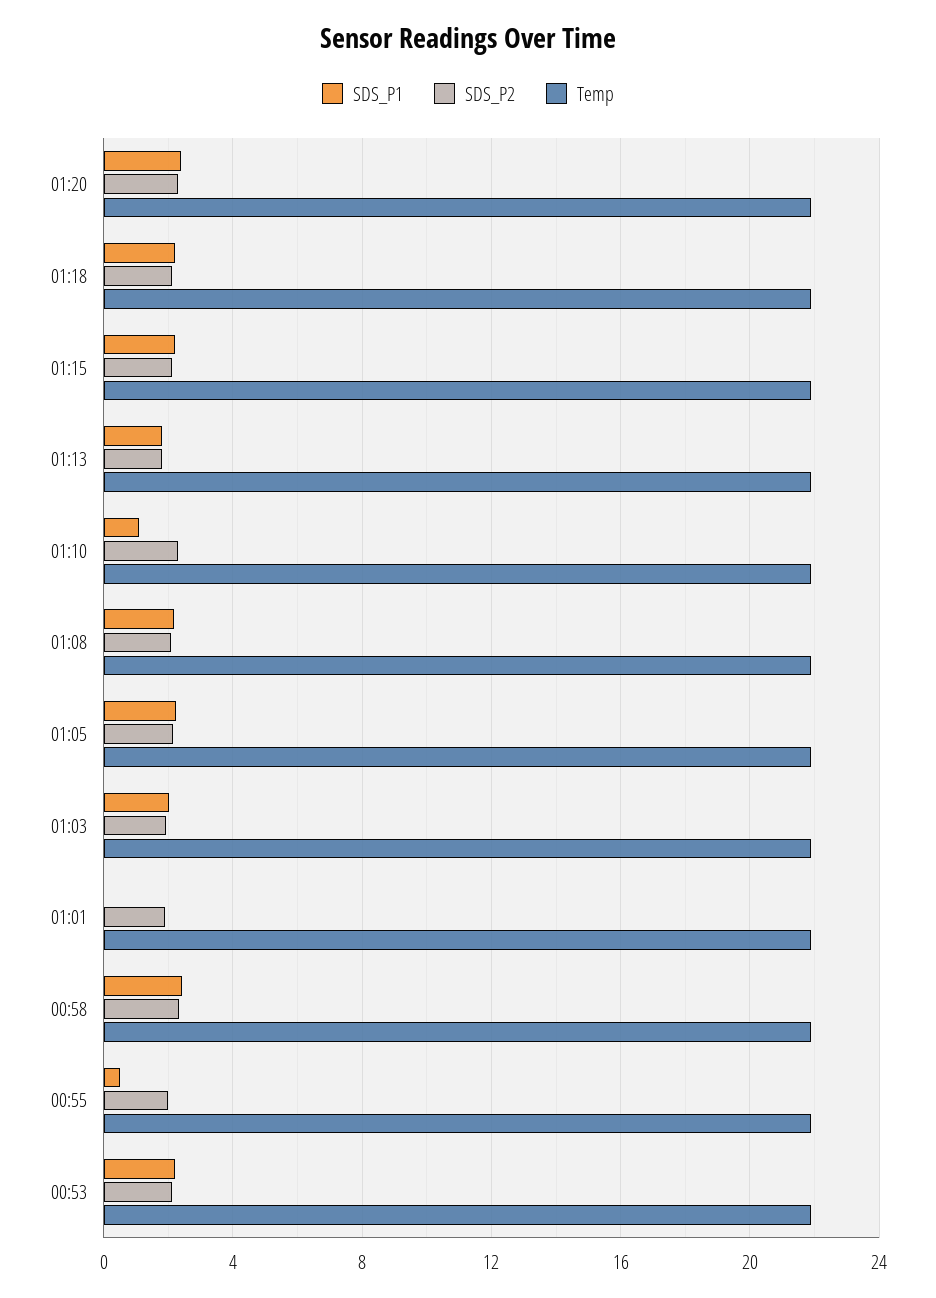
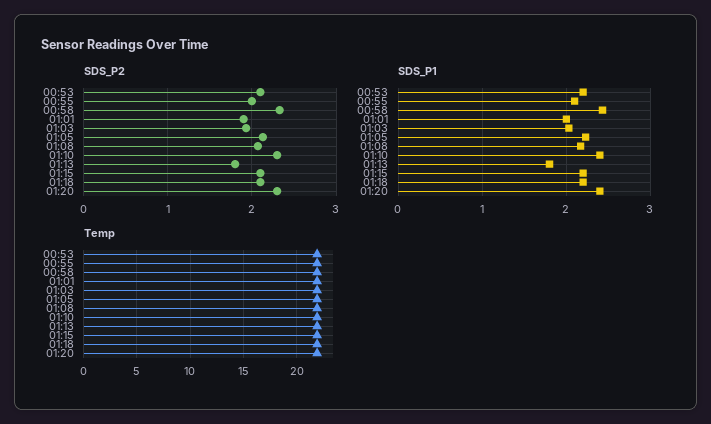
  {
    "SDS_P1": {
      "01:20": 2.4,
      "01:18": 2.2,
      "01:15": 2.2,
      "01:13": 1.8,
-     "01:10": 1,
+     "01:10": 2.4,
      "01:08": 2.2,
      "01:05": 2.2,
      "01:03": 2,
-     "01:01": 0,
+     "01:01": 2,
      "00:58": 2.4,
-     "00:55": 0.5,
+     "00:55": 2.1,
      "00:53": 2.2
    },
    "SDS_P2": {
      "01:20": 2.3,
      "01:18": 2.1,
      "01:15": 2.1,
      "01:13": 1.8,
      "01:10": 2.3,
      "01:08": 2.1,
      "01:05": 2.1,
      "01:03": 1.9,
      "01:01": 1.9,
      "00:58": 2.3,
      "00:55": 2,
      "00:53": 2.1
    },
    "Temp": {
      "01:20": 22,
      "01:18": 22,
      "01:15": 22,
      "01:13": 22,
      "01:10": 22,
      "01:08": 22,
      "01:05": 22,
      "01:03": 22,
      "01:01": 22,
      "00:58": 22,
      "00:55": 22,
      "00:53": 22
    }
  }

